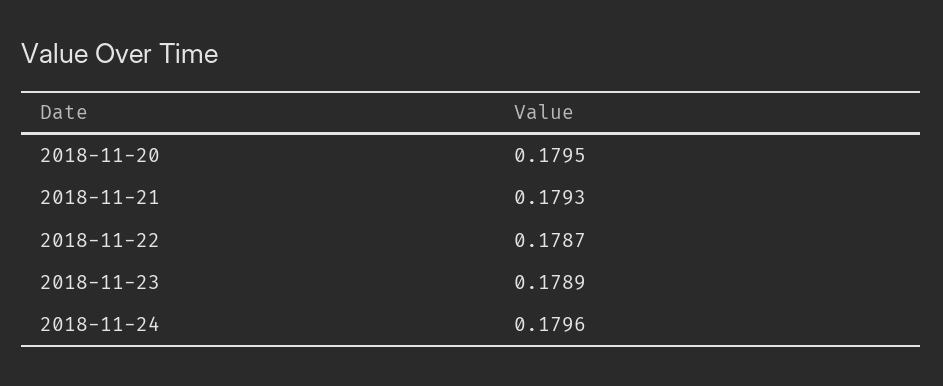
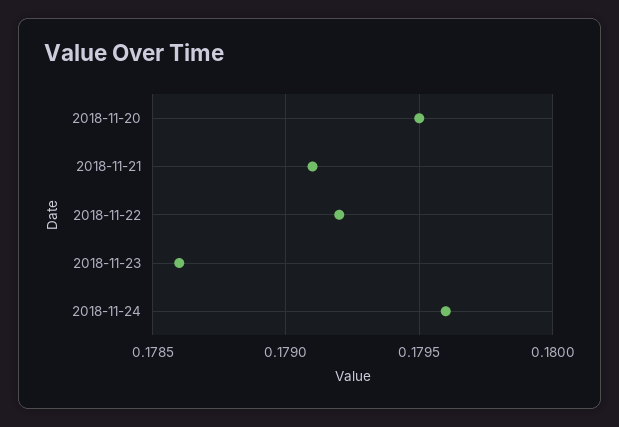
  {
    "2018-11-20": 0.1795,
-   "2018-11-21": 0.1793,
+   "2018-11-21": 0.1791,
-   "2018-11-22": 0.1787,
+   "2018-11-22": 0.1792,
-   "2018-11-23": 0.1789,
+   "2018-11-23": 0.1786,
    "2018-11-24": 0.1796
  }

